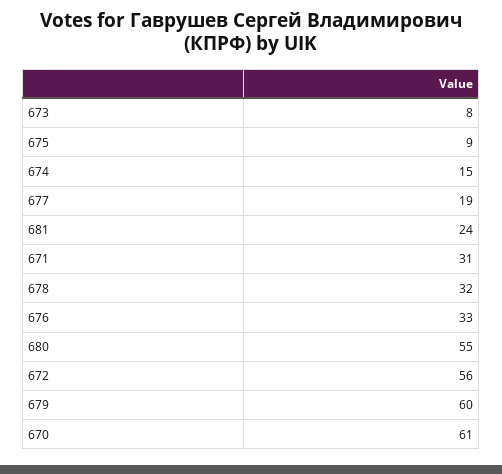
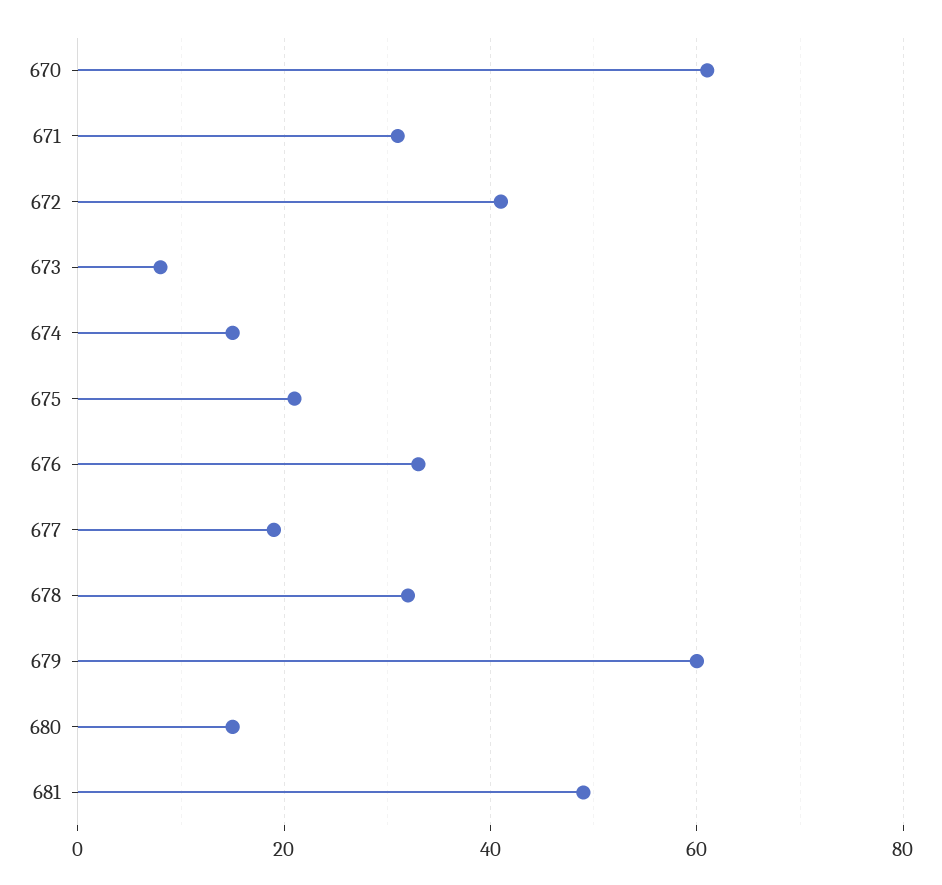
  {
    "673": 8,
-   "675": 9,
+   "675": 20,
    "674": 15,
    "677": 19,
-   "681": 24,
+   "681": 50,
    "671": 31,
    "678": 32,
    "676": 33,
-   "680": 55,
+   "680": 15,
-   "672": 56,
+   "672": 40,
    "679": 60,
    "670": 61
  }

